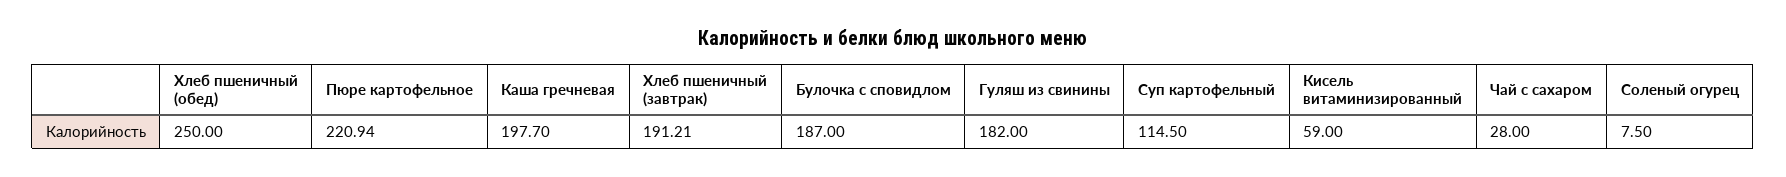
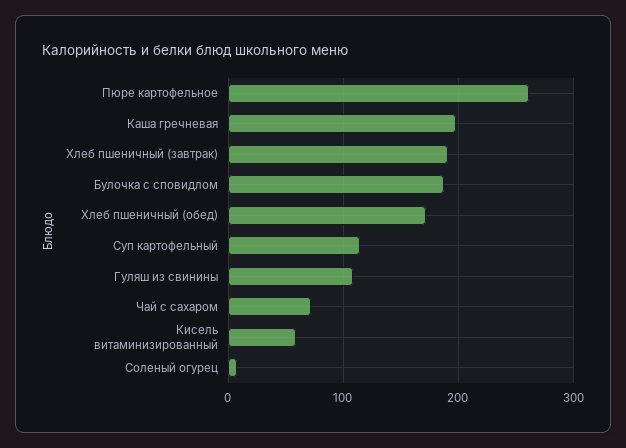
  {
-   "Хлеб пшеничный (обед)": 250,
+   "Хлеб пшеничный (обед)": 170,
-   "Пюре картофельное": 220.94,
+   "Пюре картофельное": 260,
    "Каша гречневая": 197.7,
    "Хлеб пшеничный (завтрак)": 191.21,
    "Булочка с сповидлом": 187,
-   "Гуляш из свинины": 182,
+   "Гуляш из свинины": 110,
    "Суп картофельный": 114.5,
    "Кисель витаминизированный": 59,
-   "Чай с сахаром": 28,
+   "Чай с сахаром": 70,
    "Соленый огурец": 7.5
  }

